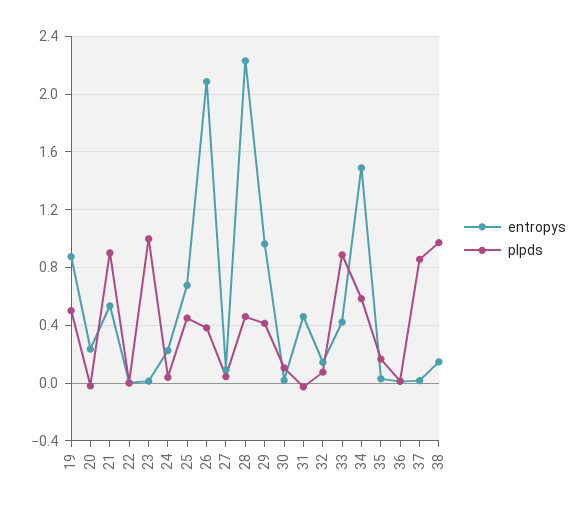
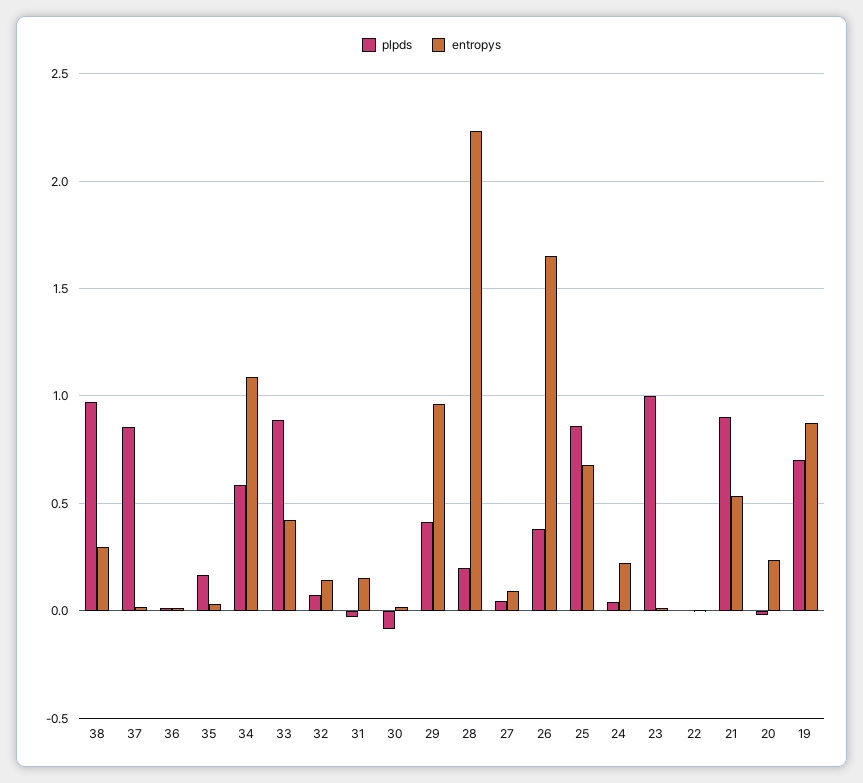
  {
    "entropys": {
      "19": 0.9,
      "20": 0.25,
      "21": 0.55,
      "22": 0,
      "23": 0,
      "24": 0.25,
      "25": 0.7,
-     "26": 2.1,
+     "26": 1.65,
      "27": 0.1,
      "28": 2.25,
      "29": 0.95,
      "30": 0,
-     "31": 0.45,
+     "31": 0.15,
      "32": 0.15,
      "33": 0.4,
-     "34": 1.5,
+     "34": 1.1,
      "35": 0.05,
      "36": 0,
      "37": 0,
-     "38": 0.15
+     "38": 0.3
    },
    "plpds": {
-     "19": 0.5,
+     "19": 0.7,
      "20": 0,
      "21": 0.9,
      "22": 0,
      "23": 1,
      "24": 0.05,
-     "25": 0.45,
+     "25": 0.85,
      "26": 0.4,
      "27": 0.05,
-     "28": 0.45,
+     "28": 0.2,
      "29": 0.4,
-     "30": 0.1,
+     "30": -0.1,
      "31": -0.05,
      "32": 0.1,
      "33": 0.9,
      "34": 0.6,
      "35": 0.15,
      "36": 0,
      "37": 0.85,
      "38": 0.95
    }
  }

